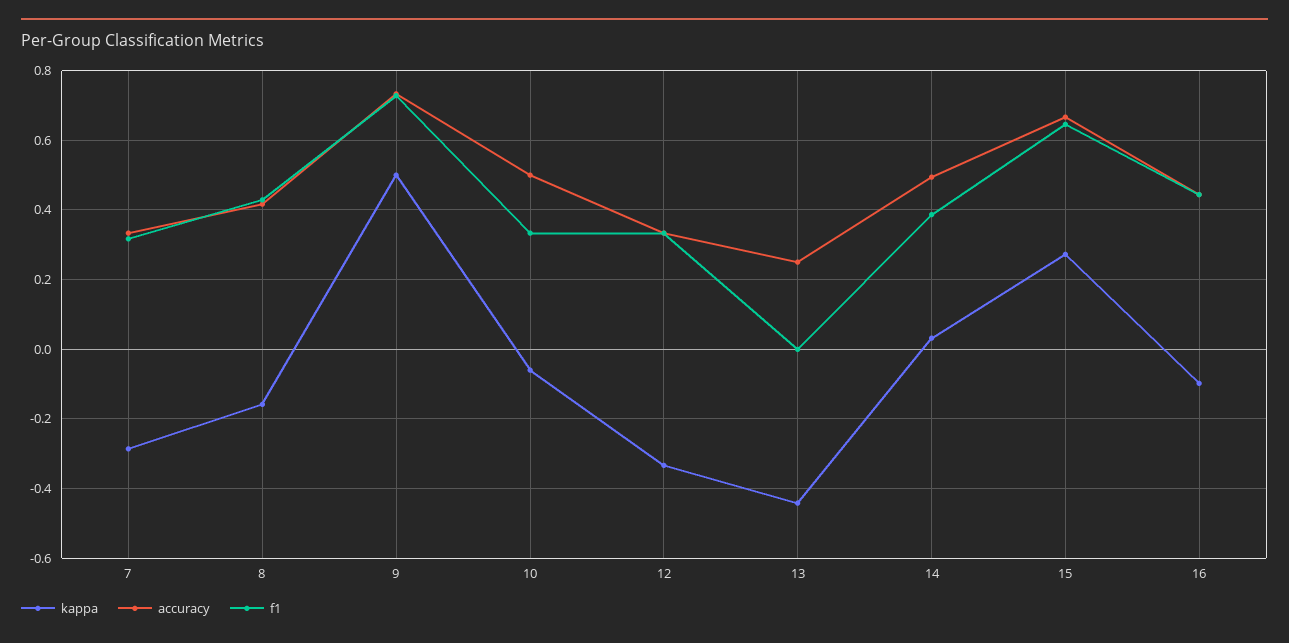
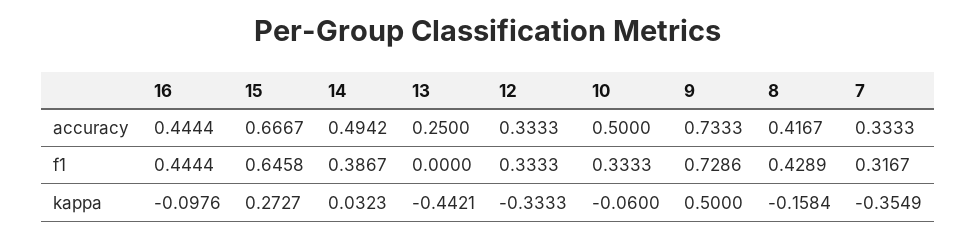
  {
    "kappa": {
-     "7": -0.28,
+     "7": -0.3549,
      "8": -0.1584,
      "9": 0.5,
      "10": -0.06,
      "12": -0.3333,
      "13": -0.4421,
      "14": 0.0323,
      "15": 0.2727,
      "16": -0.0976
    },
    "accuracy": {
      "7": 0.3333,
      "8": 0.4167,
      "9": 0.7333,
      "10": 0.5,
      "12": 0.3333,
      "13": 0.25,
      "14": 0.4942,
      "15": 0.6667,
      "16": 0.4444
    },
    "f1": {
      "7": 0.3167,
      "8": 0.4289,
      "9": 0.7286,
      "10": 0.3333,
      "12": 0.3333,
      "13": 0,
      "14": 0.3867,
      "15": 0.6458,
      "16": 0.4444
    }
  }

